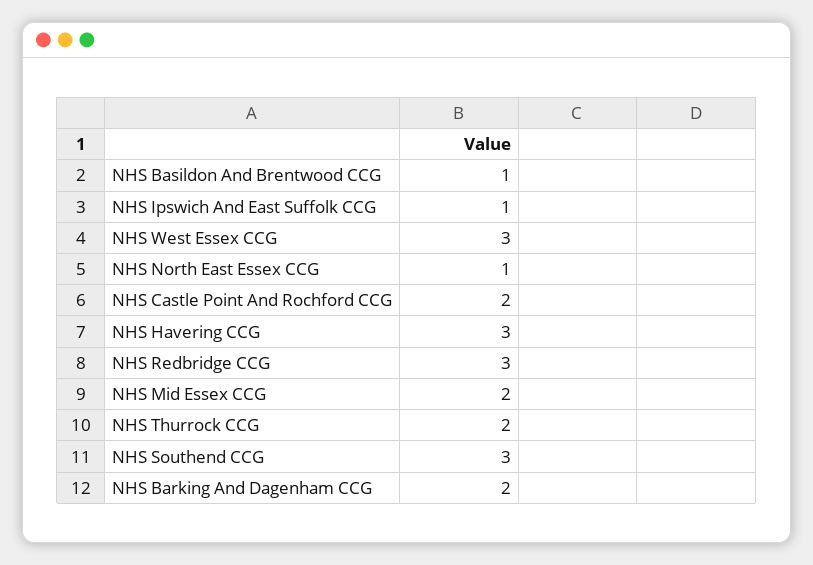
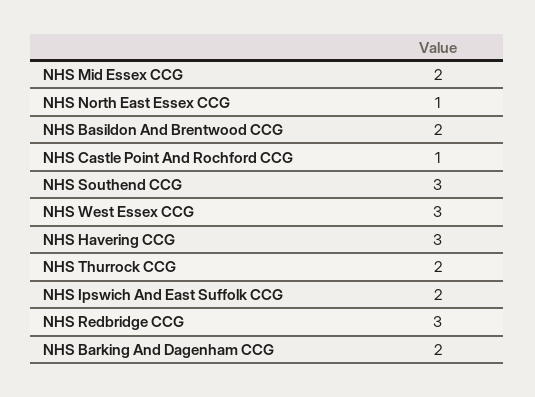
  {
-   "NHS Basildon And Brentwood CCG": 1,
+   "NHS Basildon And Brentwood CCG": 2,
-   "NHS Ipswich And East Suffolk CCG": 1,
+   "NHS Ipswich And East Suffolk CCG": 2,
    "NHS West Essex CCG": 3,
    "NHS North East Essex CCG": 1,
-   "NHS Castle Point And Rochford CCG": 2,
+   "NHS Castle Point And Rochford CCG": 1,
    "NHS Havering CCG": 3,
    "NHS Redbridge CCG": 3,
    "NHS Mid Essex CCG": 2,
    "NHS Thurrock CCG": 2,
    "NHS Southend CCG": 3,
    "NHS Barking And Dagenham CCG": 2
  }

